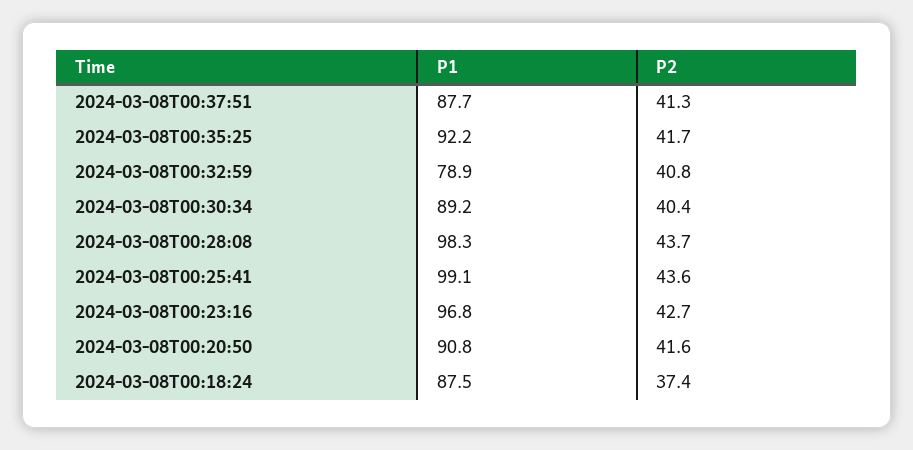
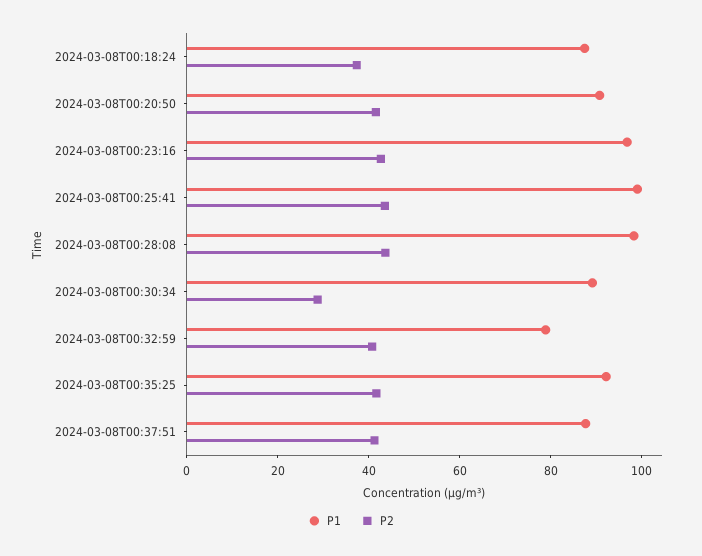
  {
    "P1": {
      "2024-03-08T00:37:51": 87.7,
      "2024-03-08T00:35:25": 92.2,
      "2024-03-08T00:32:59": 78.9,
      "2024-03-08T00:30:34": 89.2,
      "2024-03-08T00:28:08": 98.3,
      "2024-03-08T00:25:41": 99.1,
      "2024-03-08T00:23:16": 96.8,
      "2024-03-08T00:20:50": 90.8,
      "2024-03-08T00:18:24": 87.5
    },
    "P2": {
      "2024-03-08T00:37:51": 41.3,
      "2024-03-08T00:35:25": 41.7,
      "2024-03-08T00:32:59": 40.8,
-     "2024-03-08T00:30:34": 40.4,
+     "2024-03-08T00:30:34": 30,
      "2024-03-08T00:28:08": 43.7,
      "2024-03-08T00:25:41": 43.6,
      "2024-03-08T00:23:16": 42.7,
      "2024-03-08T00:20:50": 41.6,
      "2024-03-08T00:18:24": 37.4
    }
  }

